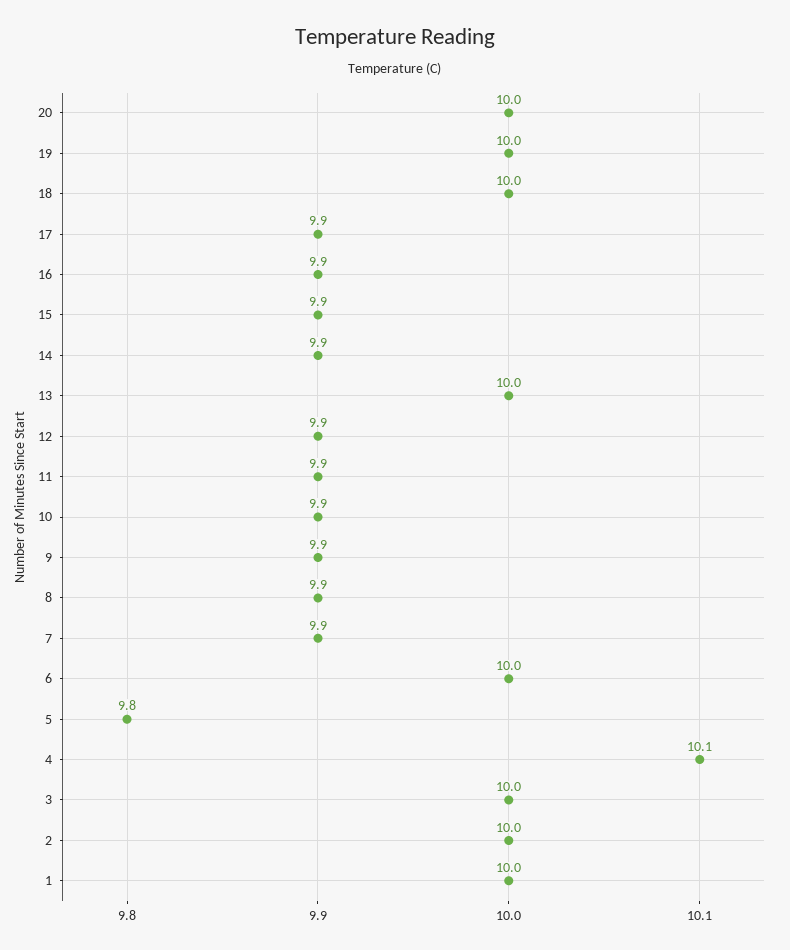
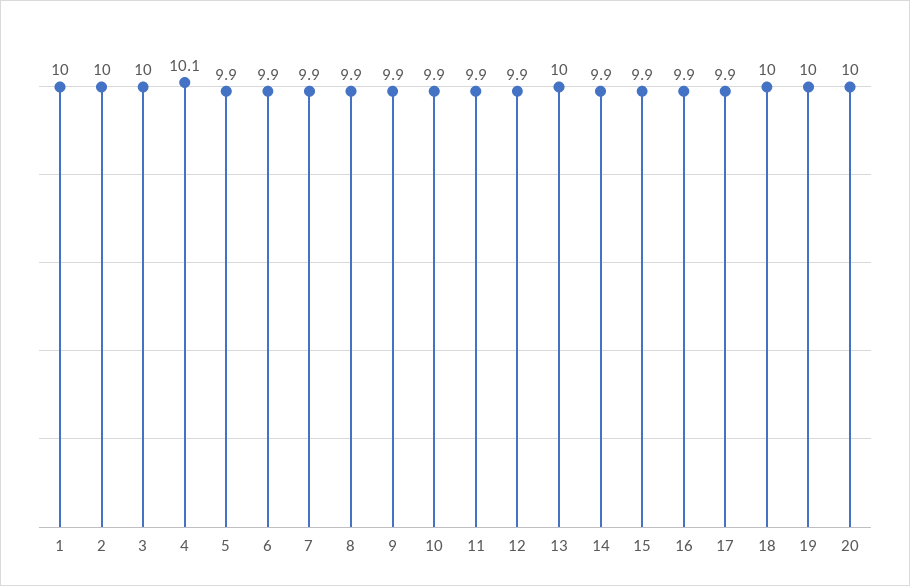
  {
    "20": 10,
    "19": 10,
    "18": 10,
    "17": 9.9,
    "16": 9.9,
    "15": 9.9,
    "14": 9.9,
    "13": 10,
    "12": 9.9,
    "11": 9.9,
    "10": 9.9,
    "9": 9.9,
    "8": 9.9,
    "7": 9.9,
-   "6": 10,
+   "6": 9.9,
-   "5": 9.8,
+   "5": 9.9,
    "4": 10.1,
    "3": 10,
    "2": 10,
    "1": 10
  }

